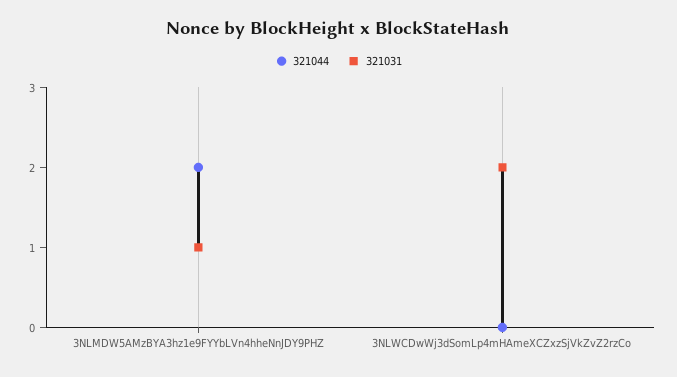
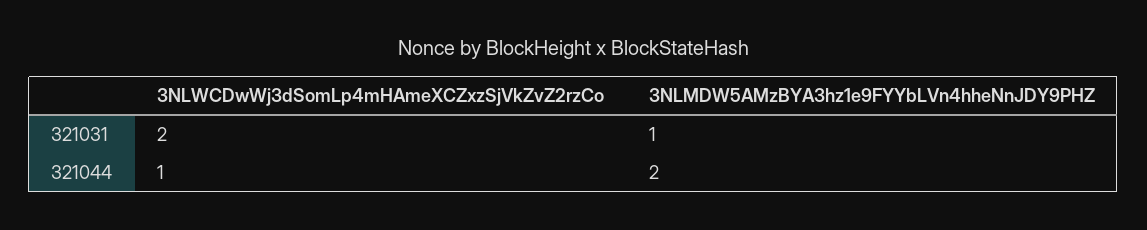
  {
    "321044": {
      "3NLMDW5AMzBYA3hz1e9FYYbLVn4hheNnJDY9PHZ": 2,
-     "3NLWCDwWj3dSomLp4mHAmeXCZxzSjVkZvZ2rzCo": 0
+     "3NLWCDwWj3dSomLp4mHAmeXCZxzSjVkZvZ2rzCo": 1
    },
    "321031": {
      "3NLMDW5AMzBYA3hz1e9FYYbLVn4hheNnJDY9PHZ": 1,
      "3NLWCDwWj3dSomLp4mHAmeXCZxzSjVkZvZ2rzCo": 2
    }
  }

